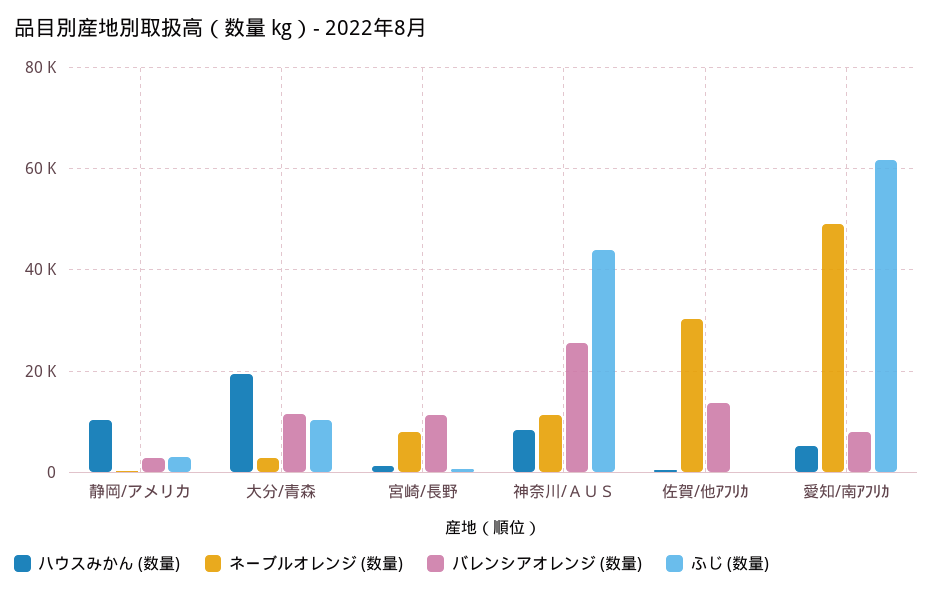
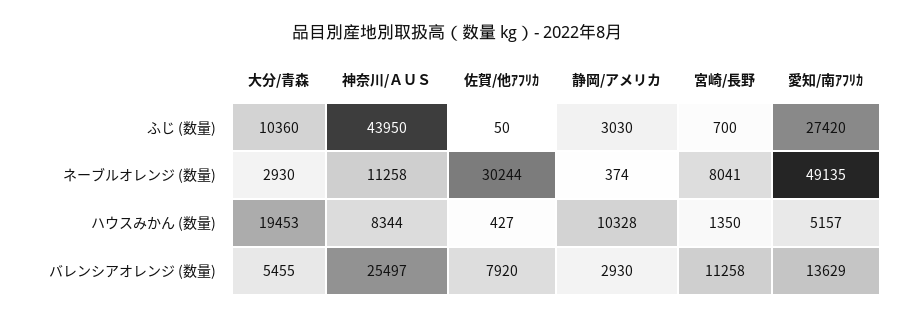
  {
    "ハウスみかん (数量)": {
      "静岡/アメリカ": 10328,
      "大分/青森": 19453,
      "宮崎/長野": 1350,
      "神奈川/ＡＵＳ": 8344,
      "佐賀/他ｱﾌﾘｶ": 427,
      "愛知/南ｱﾌﾘｶ": 5157
    },
    "ネーブルオレンジ (数量)": {
      "静岡/アメリカ": 374,
      "大分/青森": 2930,
      "宮崎/長野": 8041,
      "神奈川/ＡＵＳ": 11258,
      "佐賀/他ｱﾌﾘｶ": 30244,
      "愛知/南ｱﾌﾘｶ": 49135
    },
    "バレンシアオレンジ (数量)": {
      "静岡/アメリカ": 2930,
-     "大分/青森": 12000,
+     "大分/青森": 5455,
      "宮崎/長野": 11258,
      "神奈川/ＡＵＳ": 25497,
-     "佐賀/他ｱﾌﾘｶ": 14000,
+     "佐賀/他ｱﾌﾘｶ": 7920,
-     "愛知/南ｱﾌﾘｶ": 8000
+     "愛知/南ｱﾌﾘｶ": 13629
    },
    "ふじ (数量)": {
      "静岡/アメリカ": 3030,
      "大分/青森": 10360,
      "宮崎/長野": 700,
      "神奈川/ＡＵＳ": 43950,
      "佐賀/他ｱﾌﾘｶ": 50,
-     "愛知/南ｱﾌﾘｶ": 62000
+     "愛知/南ｱﾌﾘｶ": 27420
    }
  }

